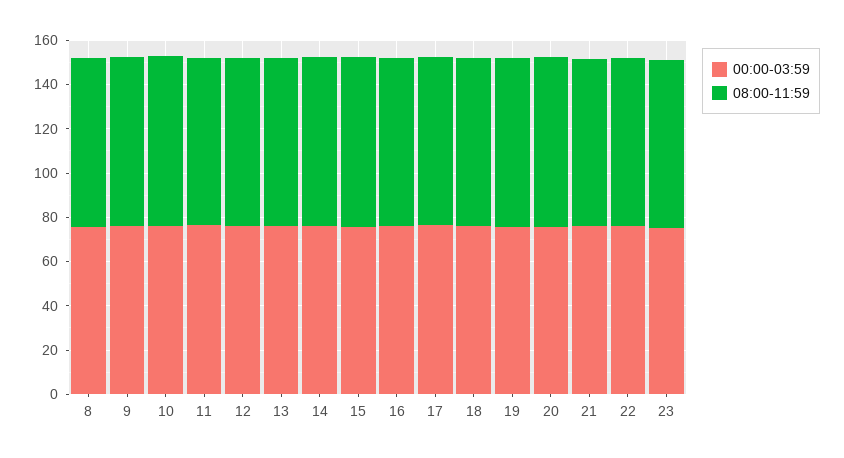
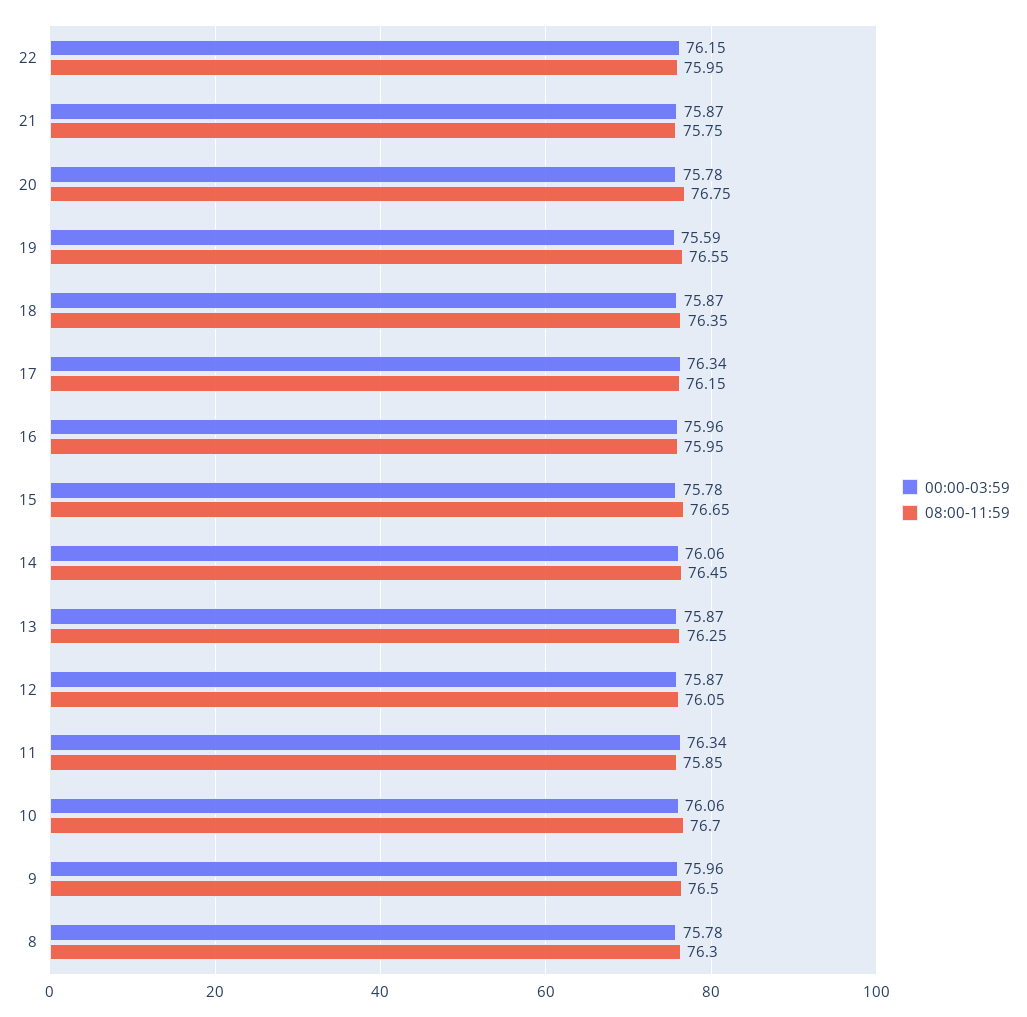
  {
    "00:00-03:59": {
      "8": 75.78,
      "9": 75.96,
      "10": 76.06,
      "11": 76.34,
      "12": 75.87,
      "13": 75.87,
      "14": 76.06,
      "15": 75.78,
      "16": 75.96,
      "17": 76.34,
      "18": 75.87,
      "19": 75.59,
      "20": 75.78,
      "21": 75.87,
-     "22": 76.15,
+     "22": 76.15
-     "23": 75
    },
    "08:00-11:59": {
      "8": 76.3,
      "9": 76.5,
      "10": 76.7,
      "11": 75.85,
      "12": 76.05,
      "13": 76.25,
      "14": 76.45,
      "15": 76.65,
      "16": 75.95,
      "17": 76.15,
      "18": 76.35,
      "19": 76.55,
      "20": 76.75,
      "21": 75.75,
-     "22": 75.95,
+     "22": 75.95
-     "23": 75
    }
  }

